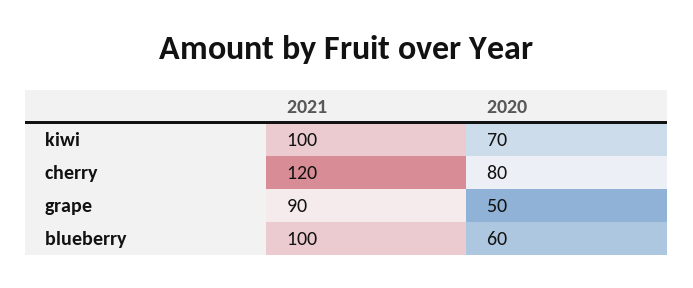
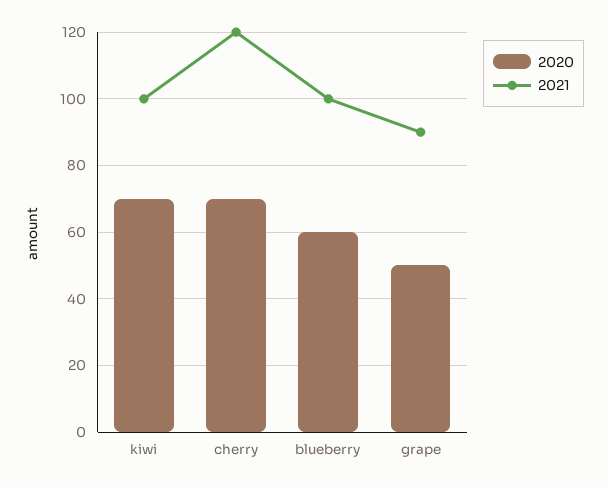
  {
    "2021": {
      "kiwi": 100,
      "cherry": 120,
      "grape": 90,
      "blueberry": 100
    },
    "2020": {
      "kiwi": 70,
-     "cherry": 80,
+     "cherry": 70,
      "grape": 50,
      "blueberry": 60
    }
  }

